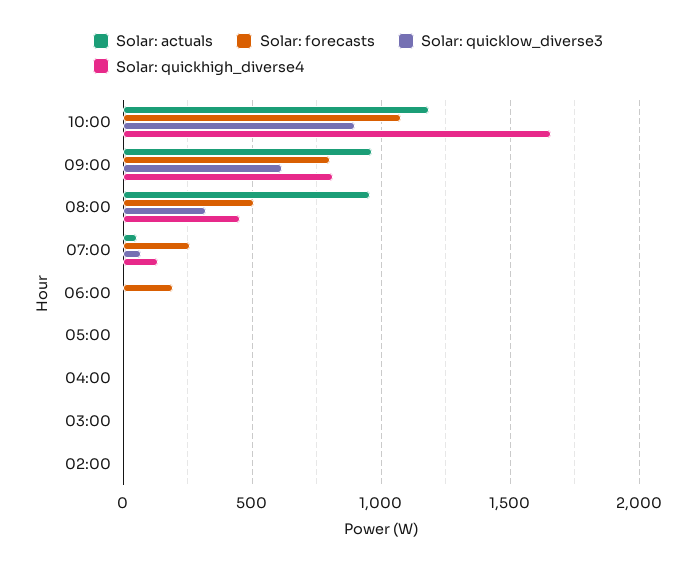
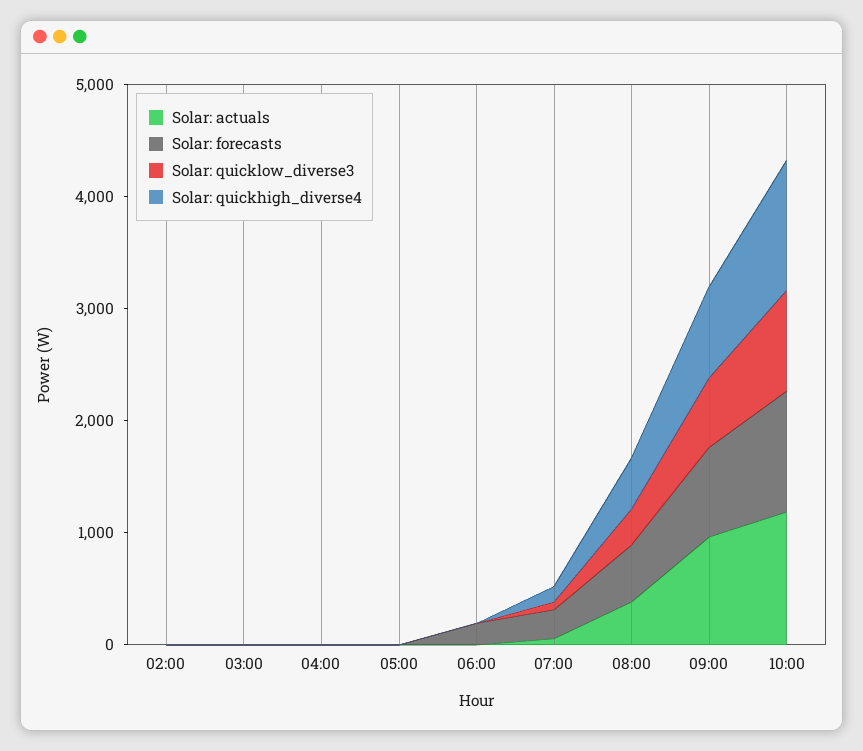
  {
    "Solar: actuals": {
      "10:00": 1200,
      "09:00": 950,
-     "08:00": 950,
+     "08:00": 400,
      "07:00": 50,
      "06:00": 0,
      "05:00": 0,
      "04:00": 0,
      "03:00": 0,
      "02:00": 0
    },
    "Solar: forecasts": {
      "10:00": 1100,
      "09:00": 800,
      "08:00": 500,
      "07:00": 250,
      "06:00": 200,
      "05:00": 0,
      "04:00": 0,
      "03:00": 0,
      "02:00": 0
    },
    "Solar: quicklow_diverse3": {
      "10:00": 900,
      "09:00": 600,
      "08:00": 300,
      "07:00": 50,
      "06:00": 0,
      "05:00": 0,
      "04:00": 0,
      "03:00": 0,
      "02:00": 0
    },
    "Solar: quickhigh_diverse4": {
-     "10:00": 1650,
+     "10:00": 1200,
      "09:00": 800,
      "08:00": 450,
      "07:00": 150,
      "06:00": 0,
      "05:00": 0,
      "04:00": 0,
      "03:00": 0,
      "02:00": 0
    }
  }

